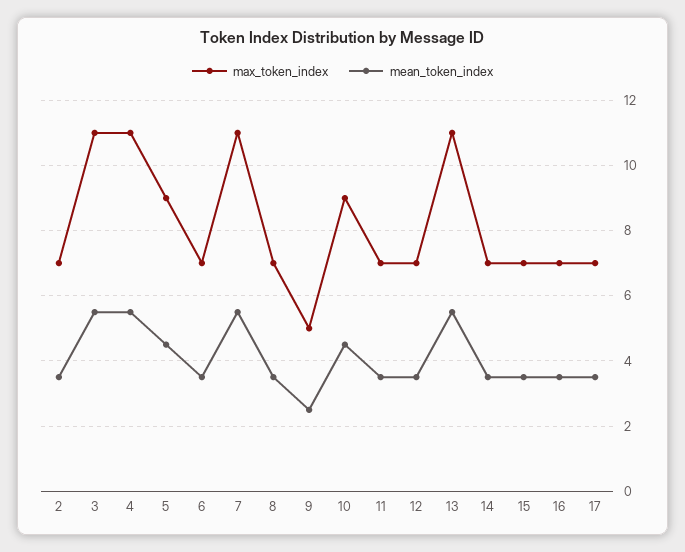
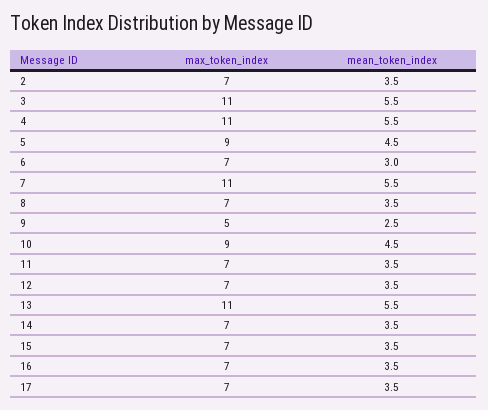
  {
    "max_token_index": {
      "2": 7,
      "3": 11,
      "4": 11,
      "5": 9,
      "6": 7,
      "7": 11,
      "8": 7,
      "9": 5,
      "10": 9,
      "11": 7,
      "12": 7,
      "13": 11,
      "14": 7,
      "15": 7,
      "16": 7,
      "17": 7
    },
    "mean_token_index": {
      "2": 3.5,
      "3": 5.5,
      "4": 5.5,
      "5": 4.5,
-     "6": 3.5,
+     "6": 3,
      "7": 5.5,
      "8": 3.5,
      "9": 2.5,
      "10": 4.5,
      "11": 3.5,
      "12": 3.5,
      "13": 5.5,
      "14": 3.5,
      "15": 3.5,
      "16": 3.5,
      "17": 3.5
    }
  }

